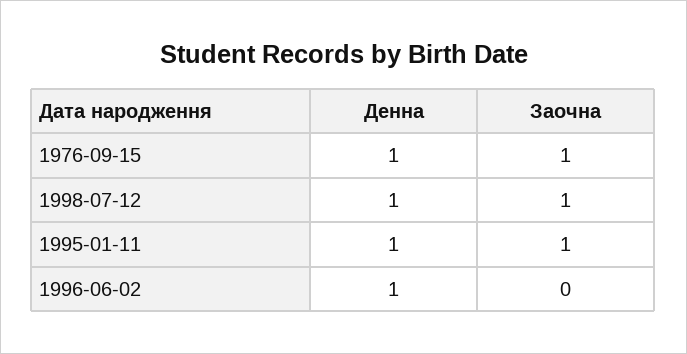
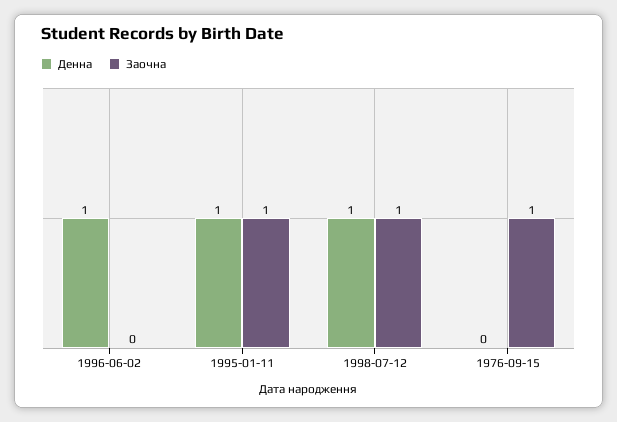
  {
    "Денна": {
-     "1976-09-15": 1,
+     "1976-09-15": 0,
      "1998-07-12": 1,
      "1995-01-11": 1,
      "1996-06-02": 1
    },
    "Заочна": {
      "1976-09-15": 1,
      "1998-07-12": 1,
      "1995-01-11": 1,
      "1996-06-02": 0
    }
  }

